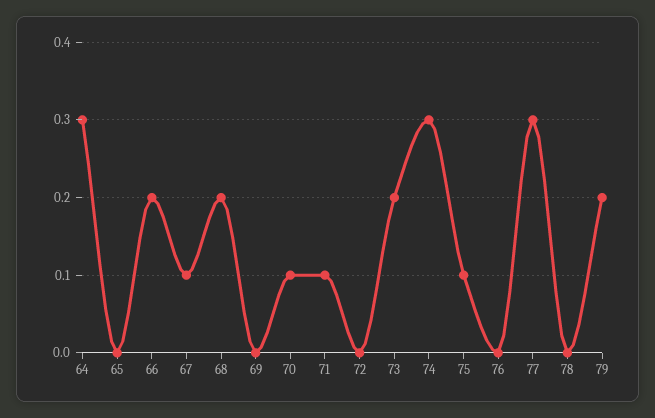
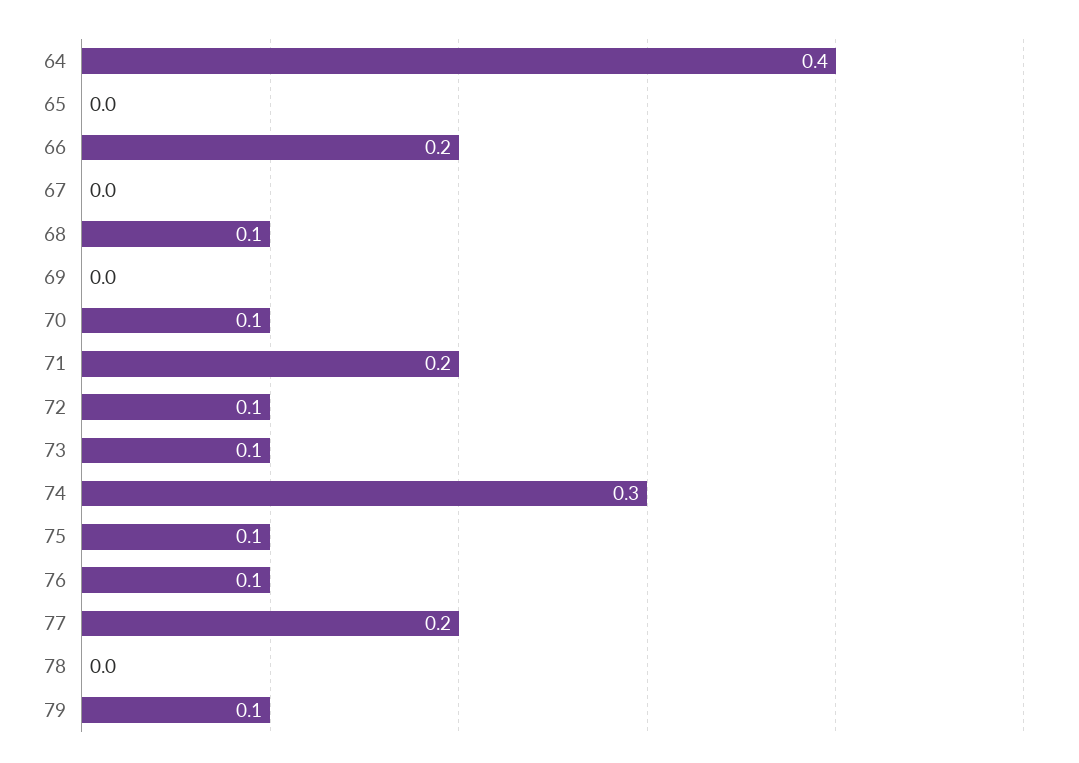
  {
-   "64": 0.3,
+   "64": 0.4,
    "65": 0,
    "66": 0.2,
-   "67": 0.1,
+   "67": 0,
-   "68": 0.2,
+   "68": 0.1,
    "69": 0,
    "70": 0.1,
-   "71": 0.1,
+   "71": 0.2,
-   "72": 0,
+   "72": 0.1,
-   "73": 0.2,
+   "73": 0.1,
    "74": 0.3,
    "75": 0.1,
-   "76": 0,
+   "76": 0.1,
-   "77": 0.3,
+   "77": 0.2,
    "78": 0,
-   "79": 0.2
+   "79": 0.1
  }

